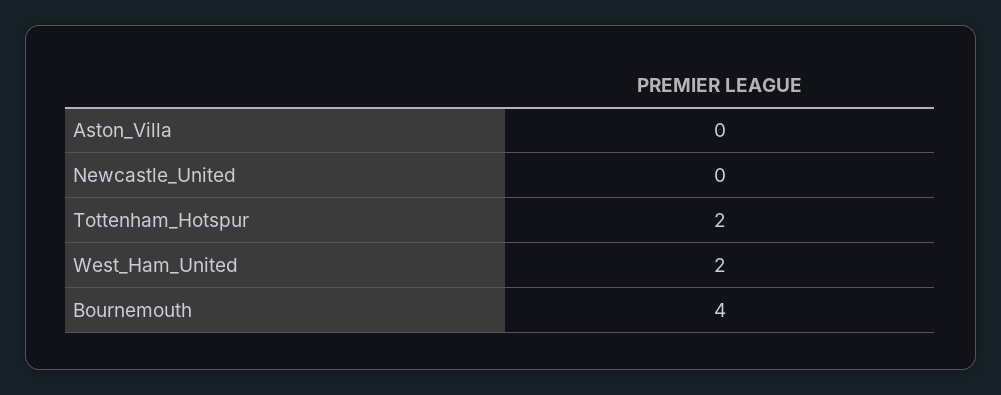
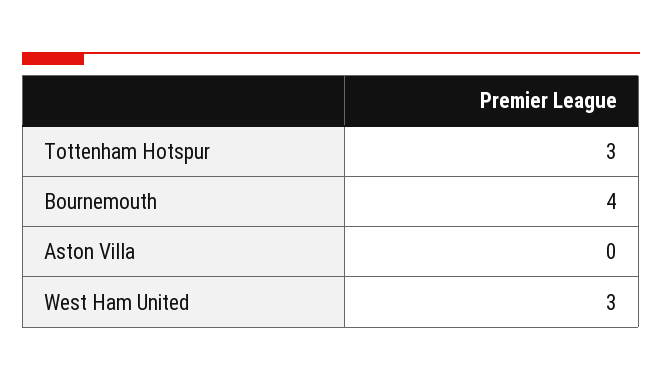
  {
    "Aston_Villa": 0,
-   "Newcastle_United": 0,
-   "Tottenham_Hotspur": 2,
+   "Tottenham_Hotspur": 3,
-   "West_Ham_United": 2,
+   "West_Ham_United": 3,
    "Bournemouth": 4
  }

